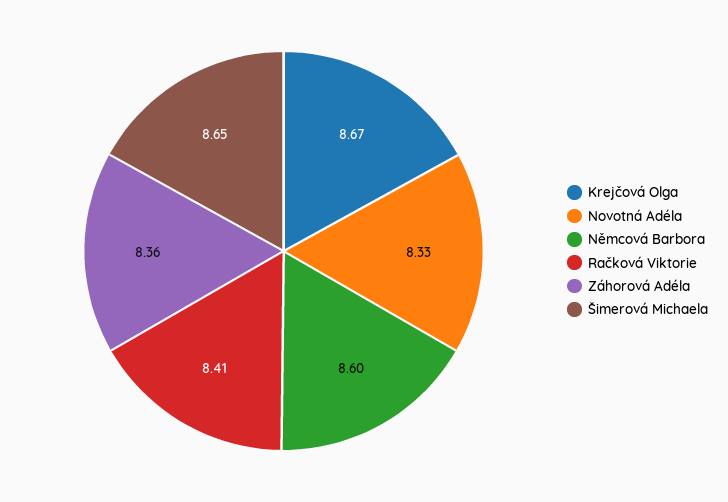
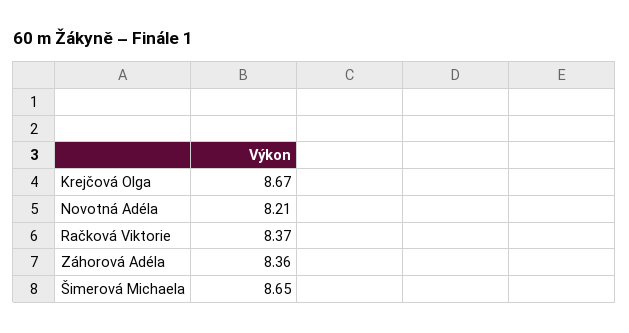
  {
    "Krejčová Olga": 8.67,
-   "Novotná Adéla": 8.33,
+   "Novotná Adéla": 8.21,
-   "Němcová Barbora": 8.6,
-   "Račková Viktorie": 8.41,
+   "Račková Viktorie": 8.37,
    "Záhorová Adéla": 8.36,
    "Šimerová Michaela": 8.65
  }

